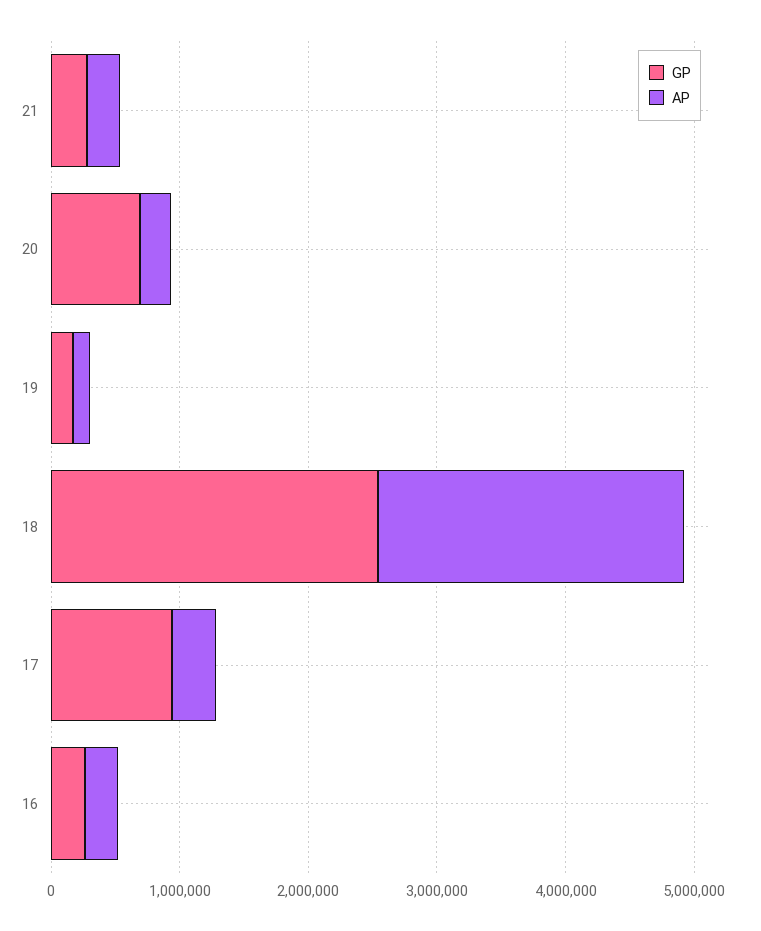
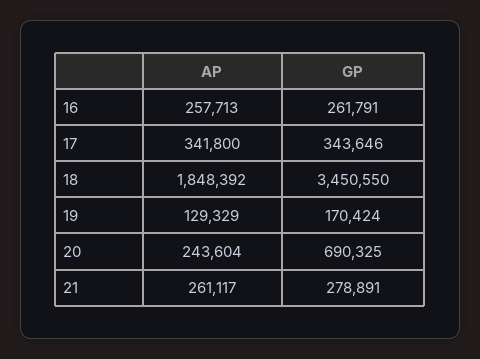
  {
    "GP": {
      "21": 278891,
      "20": 690325,
      "19": 170424,
-     "18": 2600000,
+     "18": 3450550,
-     "17": 1000000,
+     "17": 343646,
      "16": 261791
    },
    "AP": {
      "21": 261117,
      "20": 243604,
      "19": 129329,
-     "18": 2400000,
+     "18": 1848392,
      "17": 341800,
      "16": 257713
    }
  }

